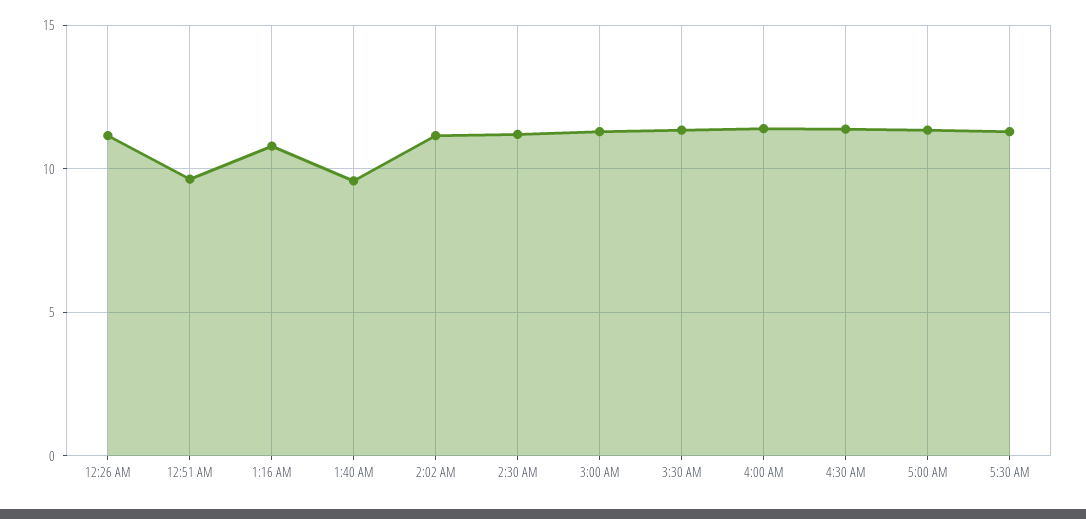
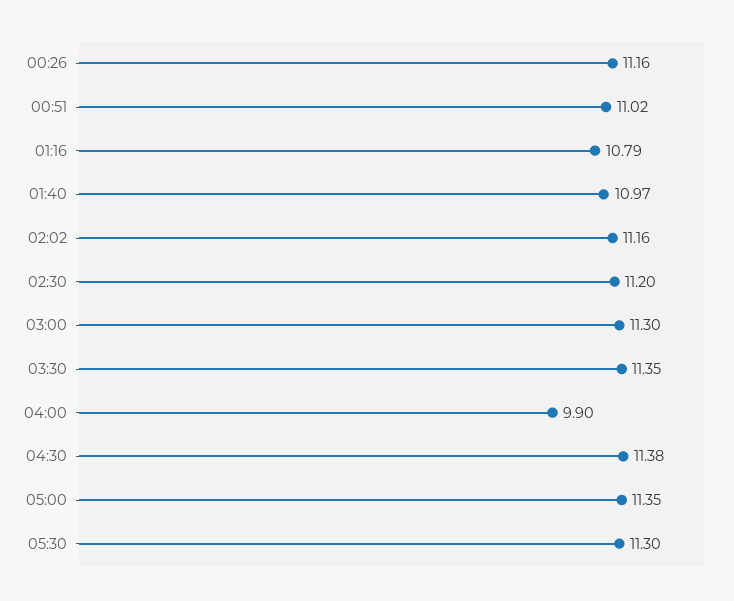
  {
    "12:26 AM": 11.16,
-   "12:51 AM": 9.5,
+   "12:51 AM": 11.02,
    "1:16 AM": 10.79,
-   "1:40 AM": 9.5,
+   "1:40 AM": 10.97,
    "2:02 AM": 11.16,
    "2:30 AM": 11.2,
    "3:00 AM": 11.3,
    "3:30 AM": 11.35,
-   "4:00 AM": 11.5,
+   "4:00 AM": 9.9,
    "4:30 AM": 11.38,
    "5:00 AM": 11.35,
    "5:30 AM": 11.3
  }

